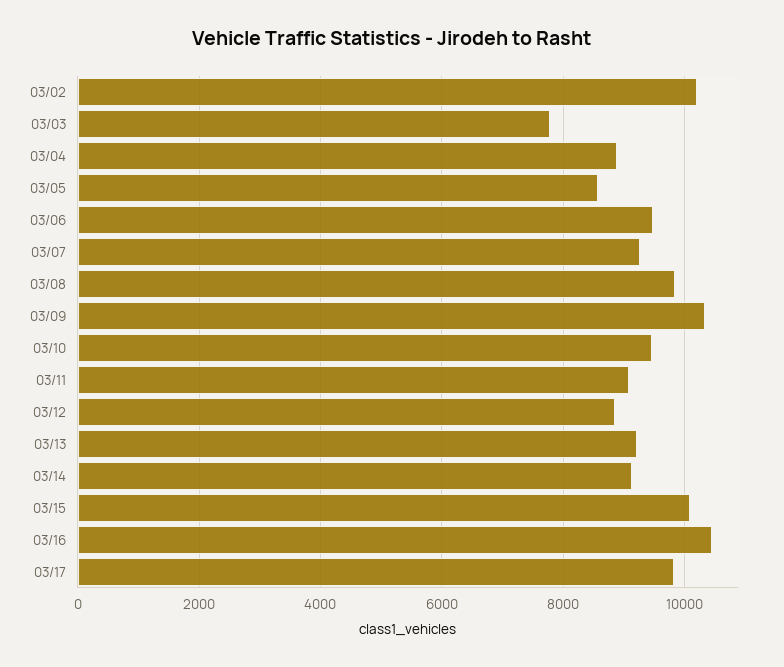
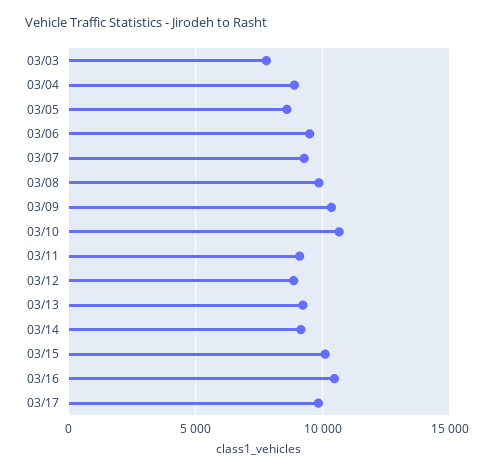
  {
-   "03/02": 10200,
    "03/03": 7800,
    "03/04": 8800,
    "03/05": 8600,
    "03/06": 9400,
    "03/07": 9200,
    "03/08": 9800,
    "03/09": 10400,
-   "03/10": 9400,
+   "03/10": 10500,
    "03/11": 9000,
    "03/12": 8800,
    "03/13": 9200,
    "03/14": 9200,
    "03/15": 10000,
    "03/16": 10400,
    "03/17": 9800
  }

